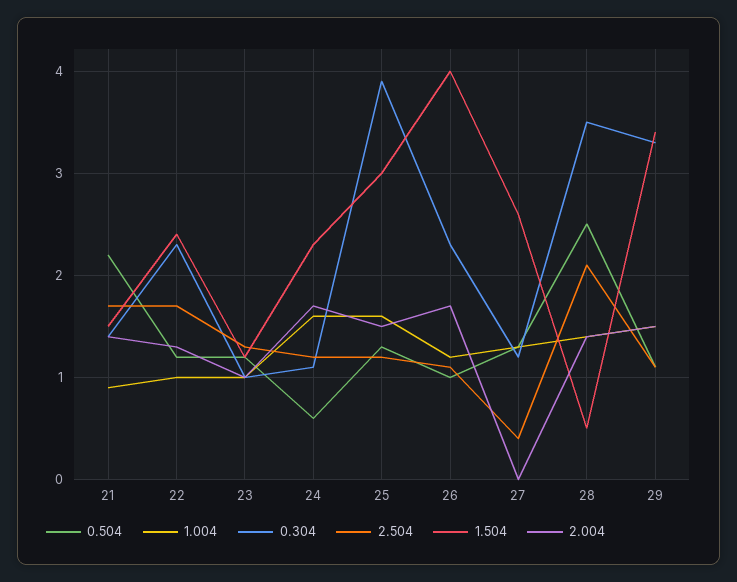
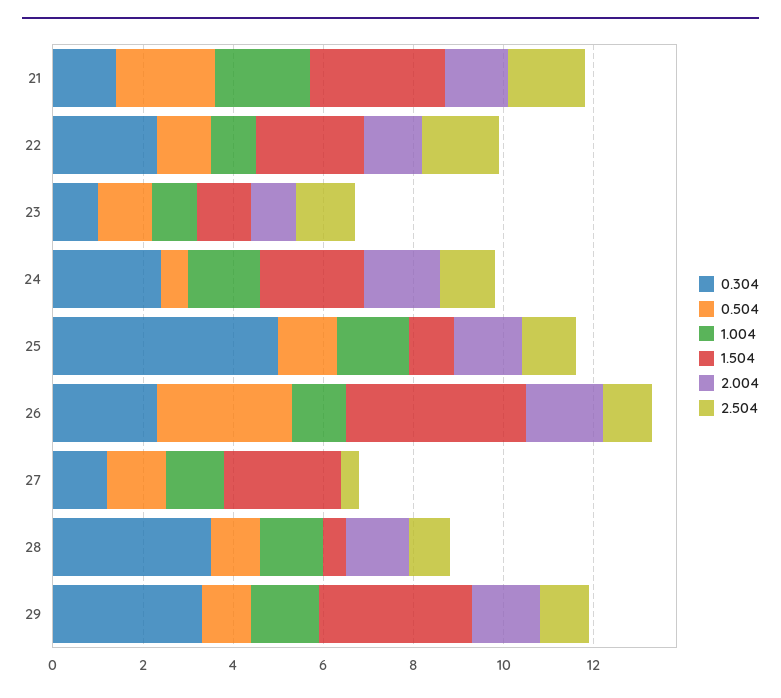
  {
    "0.504": {
      "21": 2.2,
      "22": 1.2,
      "23": 1.2,
      "24": 0.6,
      "25": 1.3,
-     "26": 1,
+     "26": 3,
      "27": 1.3,
-     "28": 2.5,
+     "28": 1,
      "29": 1.1
    },
    "1.004": {
-     "21": 0.9,
+     "21": 2,
      "22": 1,
      "23": 1,
      "24": 1.6,
      "25": 1.6,
      "26": 1.2,
      "27": 1.3,
      "28": 1.4,
      "29": 1.5
    },
    "0.304": {
      "21": 1.4,
      "22": 2.3,
      "23": 1,
-     "24": 1.1,
+     "24": 2.5,
-     "25": 3.9,
+     "25": 5,
      "26": 2.3,
      "27": 1.2,
      "28": 3.5,
      "29": 3.3
    },
    "2.504": {
      "21": 1.7,
      "22": 1.7,
      "23": 1.3,
      "24": 1.2,
      "25": 1.2,
      "26": 1.1,
      "27": 0.4,
-     "28": 2.1,
+     "28": 1,
      "29": 1.1
    },
    "1.504": {
-     "21": 1.5,
+     "21": 3,
      "22": 2.4,
      "23": 1.2,
      "24": 2.3,
-     "25": 3,
+     "25": 1,
      "26": 4,
      "27": 2.6,
      "28": 0.5,
      "29": 3.4
    },
    "2.004": {
      "21": 1.4,
      "22": 1.3,
      "23": 1,
      "24": 1.7,
      "25": 1.5,
      "26": 1.7,
      "27": 0,
      "28": 1.4,
      "29": 1.5
    }
  }

